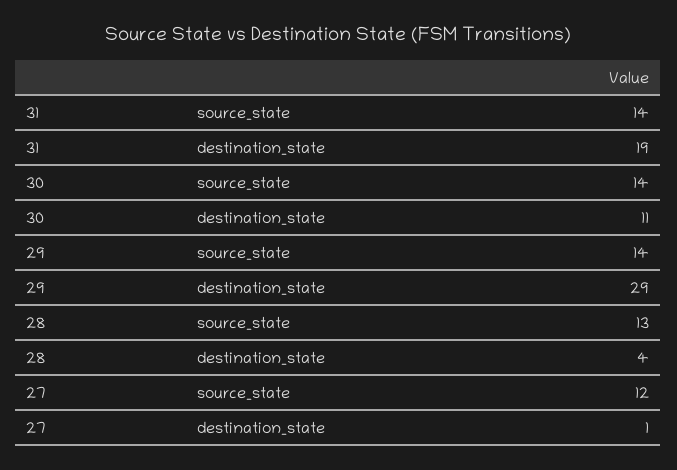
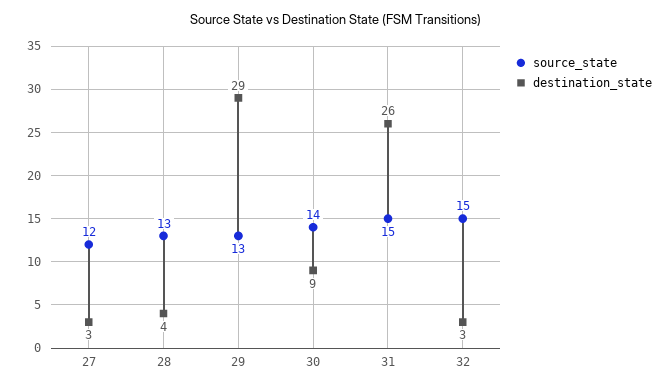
  {
    "source_state": {
-     "31": 14,
+     "31": 15,
      "30": 14,
-     "29": 14,
+     "29": 13,
      "28": 13,
-     "27": 12
+     "27": 12,
+     "32": 15
    },
    "destination_state": {
-     "31": 19,
+     "31": 26,
-     "30": 11,
+     "30": 9,
      "29": 29,
      "28": 4,
-     "27": 1
+     "27": 3,
+     "32": 3
    }
  }

